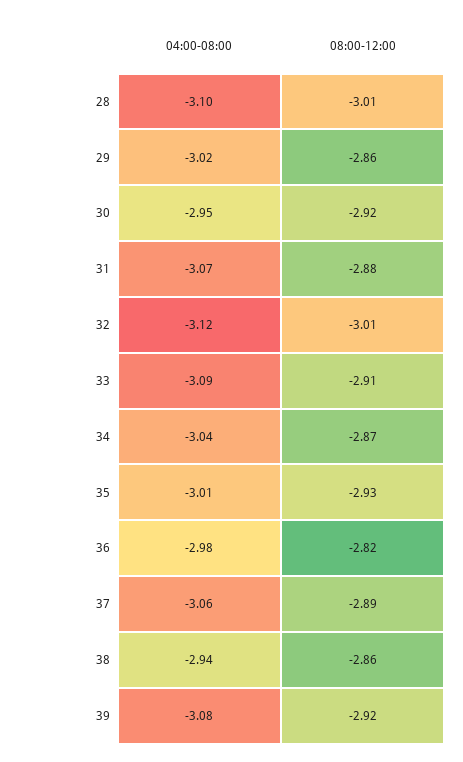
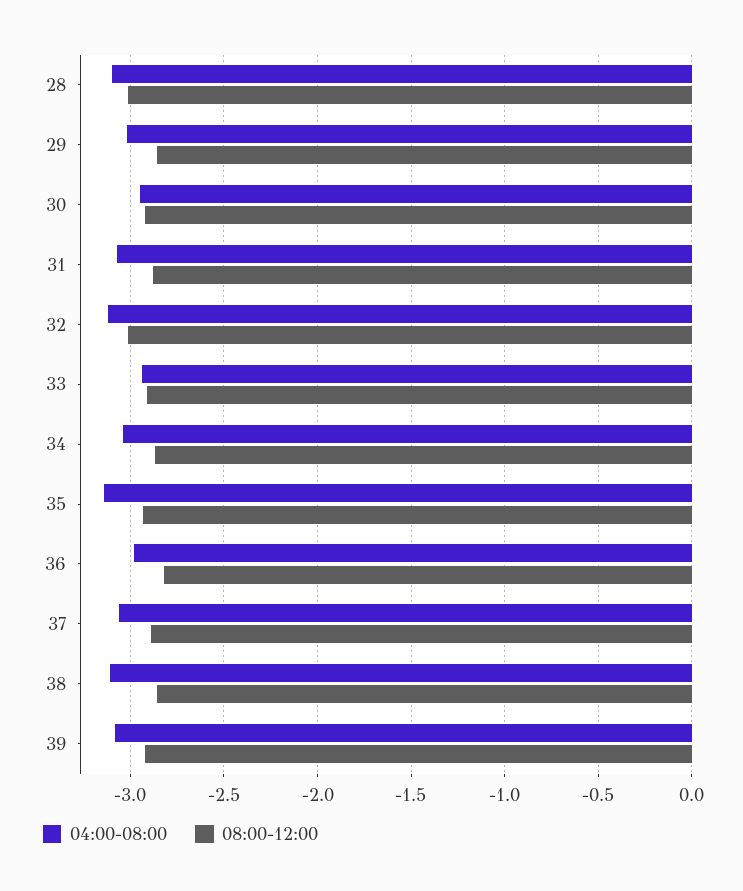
  {
    "04:00-08:00": {
      "28": -3.1,
      "29": -3.02,
      "30": -2.95,
      "31": -3.07,
      "32": -3.12,
-     "33": -3.09,
+     "33": -2.95,
      "34": -3.04,
-     "35": -3.01,
+     "35": -3.15,
      "36": -2.98,
      "37": -3.06,
-     "38": -2.94,
+     "38": -3.1,
      "39": -3.08
    },
    "08:00-12:00": {
      "28": -3.01,
      "29": -2.86,
      "30": -2.92,
      "31": -2.88,
      "32": -3.01,
      "33": -2.91,
      "34": -2.87,
      "35": -2.93,
      "36": -2.82,
      "37": -2.89,
      "38": -2.86,
      "39": -2.92
    }
  }

